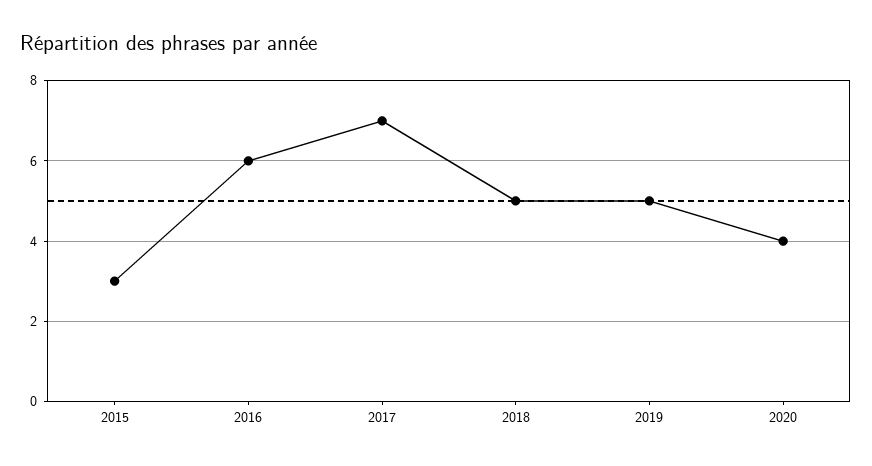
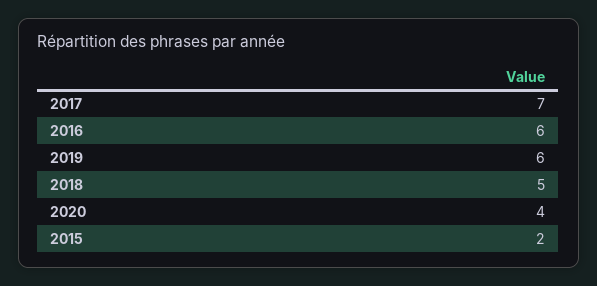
  {
-   "2015": 3,
+   "2015": 2,
    "2016": 6,
    "2017": 7,
    "2018": 5,
-   "2019": 5,
+   "2019": 6,
    "2020": 4
  }

